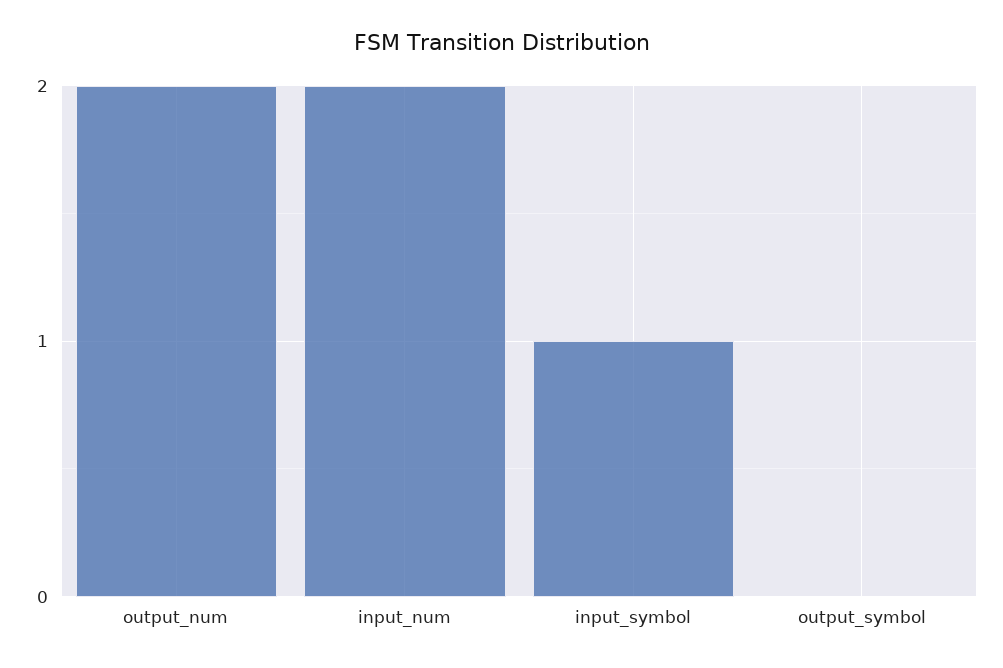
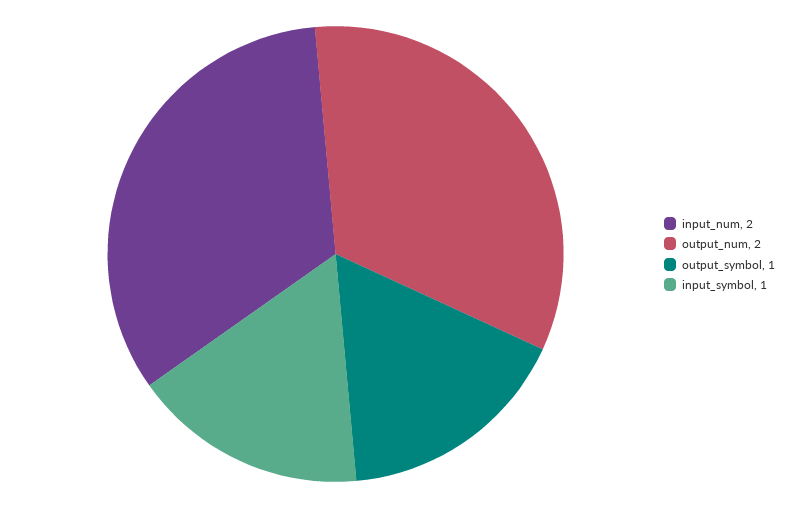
  {
    "output_num": 2,
    "input_num": 2,
    "input_symbol": 1,
-   "output_symbol": 0
+   "output_symbol": 1
  }

